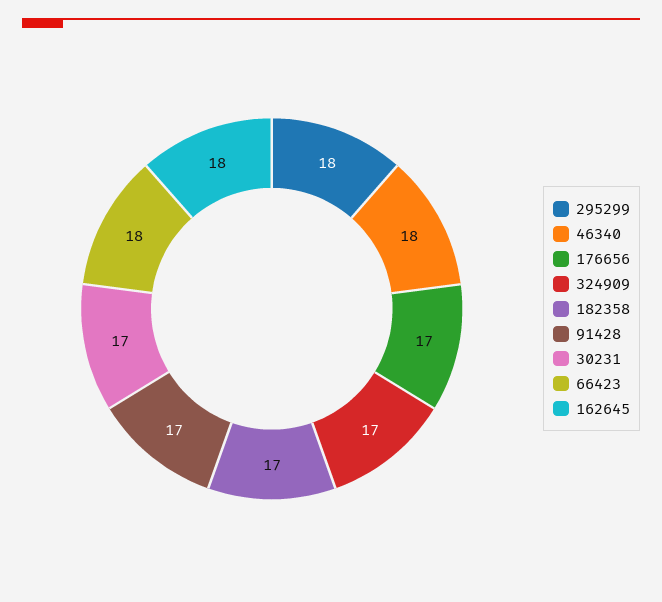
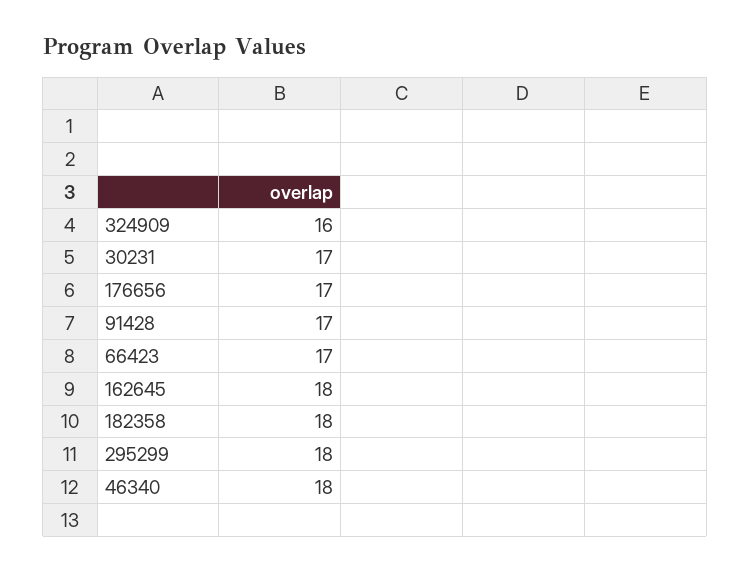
  {
    "295299": 18,
    "46340": 18,
    "176656": 17,
-   "324909": 17,
+   "324909": 16,
-   "182358": 17,
+   "182358": 18,
    "91428": 17,
    "30231": 17,
-   "66423": 18,
+   "66423": 17,
    "162645": 18
  }

